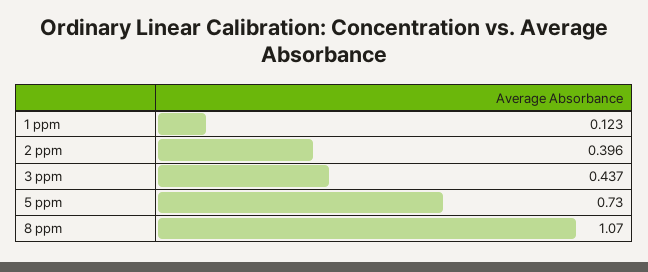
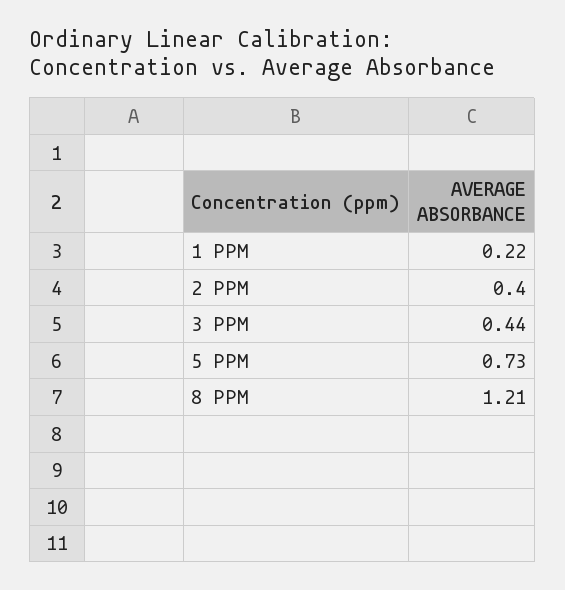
  {
-   "1 ppm": 0.123,
+   "1 ppm": 0.22,
    "2 ppm": 0.396,
    "3 ppm": 0.437,
    "5 ppm": 0.73,
-   "8 ppm": 1.07
+   "8 ppm": 1.21
  }

